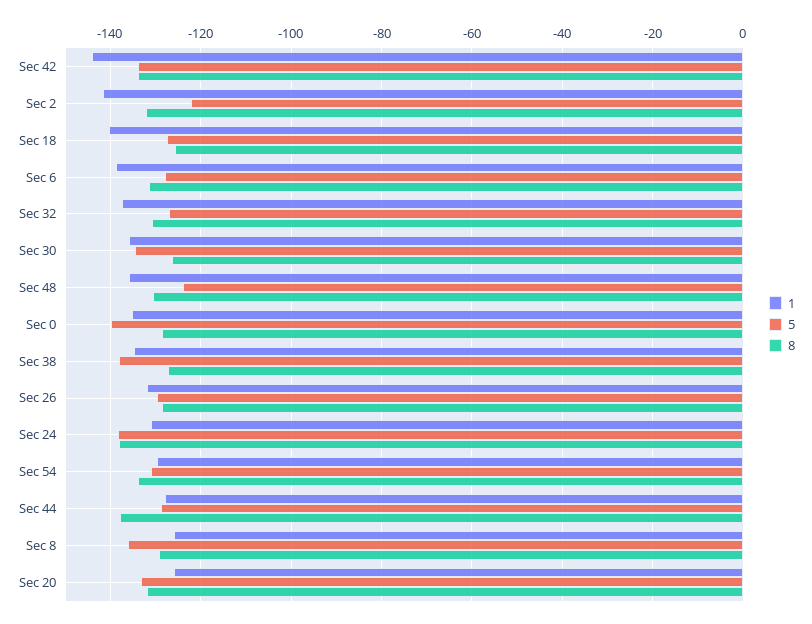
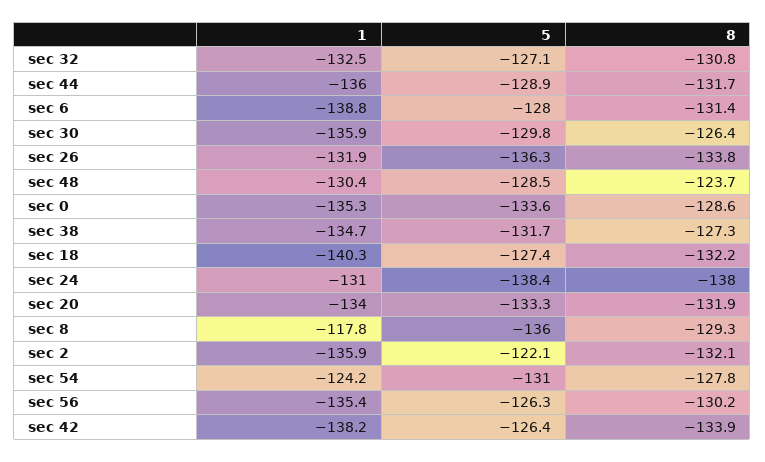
  {
    "1": {
-     "Sec 42": -144,
+     "Sec 42": -138.2,
-     "Sec 2": -142,
+     "Sec 2": -135.9,
      "Sec 18": -140.3,
      "Sec 6": -138.8,
-     "Sec 32": -138,
+     "Sec 32": -132.5,
      "Sec 30": -135.9,
-     "Sec 48": -136,
+     "Sec 48": -130.4,
      "Sec 0": -135.3,
      "Sec 38": -134.7,
      "Sec 26": -131.9,
      "Sec 24": -131,
-     "Sec 54": -130,
+     "Sec 54": -124.2,
-     "Sec 44": -128,
+     "Sec 44": -136,
-     "Sec 8": -126,
+     "Sec 8": -117.8,
-     "Sec 20": -126
+     "Sec 20": -134,
+     "sec 56": -135.4
    },
    "5": {
-     "Sec 42": -134,
+     "Sec 42": -126.4,
      "Sec 2": -122.1,
      "Sec 18": -127.4,
      "Sec 6": -128,
      "Sec 32": -127.1,
-     "Sec 30": -134,
+     "Sec 30": -129.8,
-     "Sec 48": -124,
+     "Sec 48": -128.5,
-     "Sec 0": -140,
+     "Sec 0": -133.6,
-     "Sec 38": -138,
+     "Sec 38": -131.7,
-     "Sec 26": -130,
+     "Sec 26": -136.3,
      "Sec 24": -138.4,
      "Sec 54": -131,
      "Sec 44": -128.9,
      "Sec 8": -136,
-     "Sec 20": -133.3
+     "Sec 20": -133.3,
+     "sec 56": -126.3
    },
    "8": {
      "Sec 42": -133.9,
      "Sec 2": -132.1,
-     "Sec 18": -126,
+     "Sec 18": -132.2,
      "Sec 6": -131.4,
      "Sec 32": -130.8,
      "Sec 30": -126.4,
-     "Sec 48": -130,
+     "Sec 48": -123.7,
      "Sec 0": -128.6,
      "Sec 38": -127.3,
-     "Sec 26": -128,
+     "Sec 26": -133.8,
      "Sec 24": -138,
-     "Sec 54": -134,
+     "Sec 54": -127.8,
-     "Sec 44": -138,
+     "Sec 44": -131.7,
      "Sec 8": -129.3,
-     "Sec 20": -131.9
+     "Sec 20": -131.9,
+     "sec 56": -130.2
    }
  }

